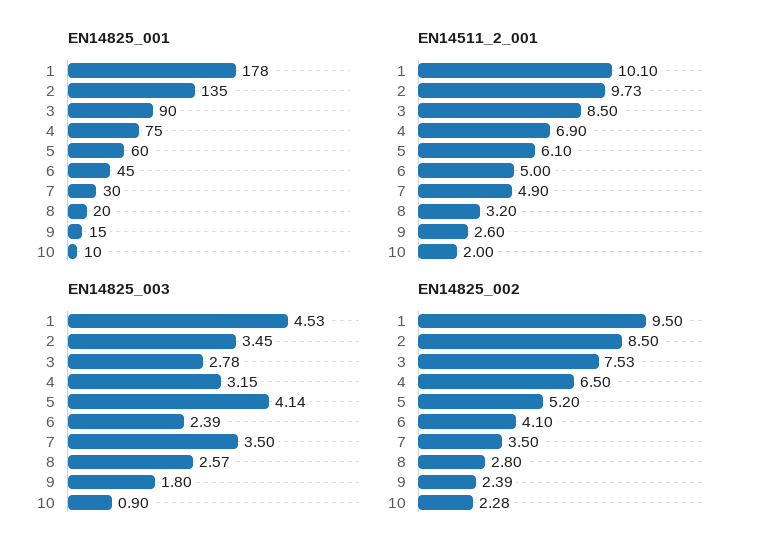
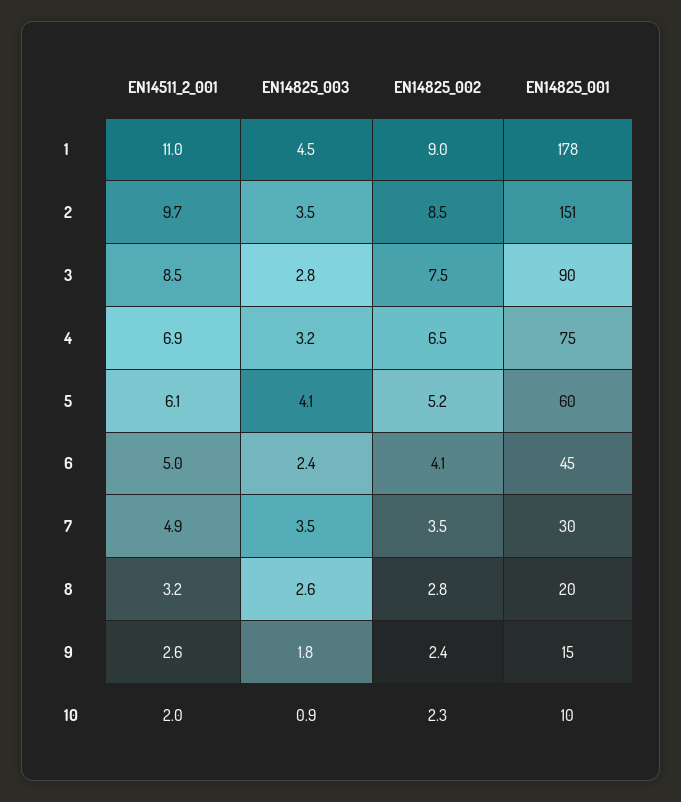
  {
    "EN14825_001": {
      "1": 178,
-     "2": 135,
+     "2": 151,
      "3": 90,
      "4": 75,
      "5": 60,
      "6": 45,
      "7": 30,
      "8": 20,
      "9": 15,
      "10": 10
    },
    "EN14511_2_001": {
-     "1": 10.1,
+     "1": 11,
      "2": 9.73,
      "3": 8.5,
      "4": 6.9,
      "5": 6.1,
      "6": 5,
      "7": 4.9,
      "8": 3.2,
      "9": 2.6,
      "10": 2
    },
    "EN14825_003": {
      "1": 4.53,
      "2": 3.45,
      "3": 2.78,
      "4": 3.15,
      "5": 4.14,
      "6": 2.39,
      "7": 3.5,
      "8": 2.57,
      "9": 1.8,
      "10": 0.9
    },
    "EN14825_002": {
-     "1": 9.5,
+     "1": 9,
      "2": 8.5,
      "3": 7.53,
      "4": 6.5,
      "5": 5.2,
      "6": 4.1,
      "7": 3.5,
      "8": 2.8,
      "9": 2.39,
      "10": 2.28
    }
  }

